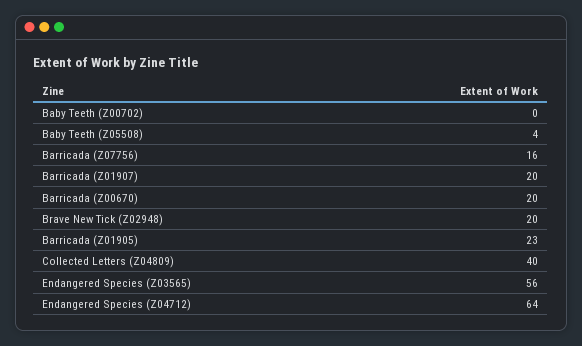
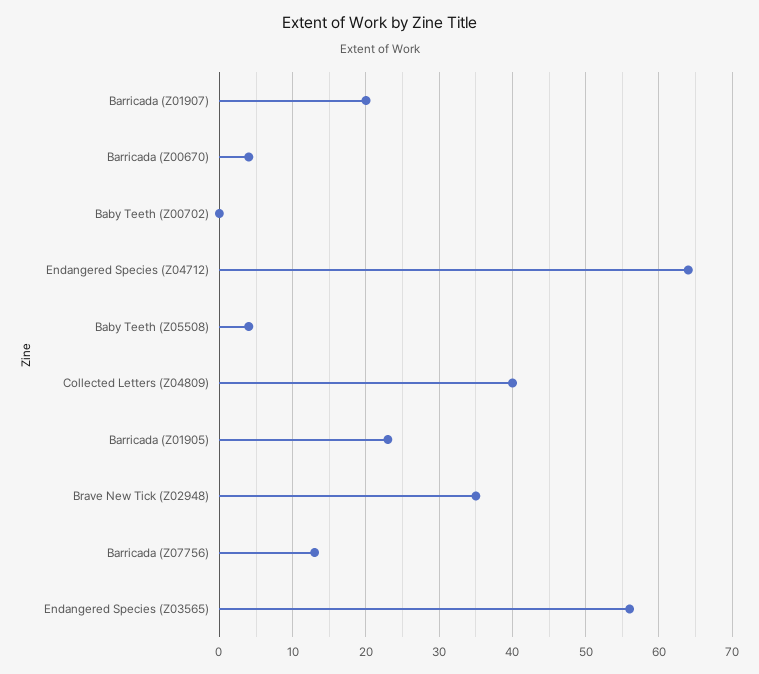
  {
    "Baby Teeth (Z00702)": 0,
    "Baby Teeth (Z05508)": 4,
-   "Barricada (Z07756)": 16,
+   "Barricada (Z07756)": 13,
    "Barricada (Z01907)": 20,
-   "Barricada (Z00670)": 20,
+   "Barricada (Z00670)": 4,
-   "Brave New Tick (Z02948)": 20,
+   "Brave New Tick (Z02948)": 35,
    "Barricada (Z01905)": 23,
    "Collected Letters (Z04809)": 40,
    "Endangered Species (Z03565)": 56,
    "Endangered Species (Z04712)": 64
  }

